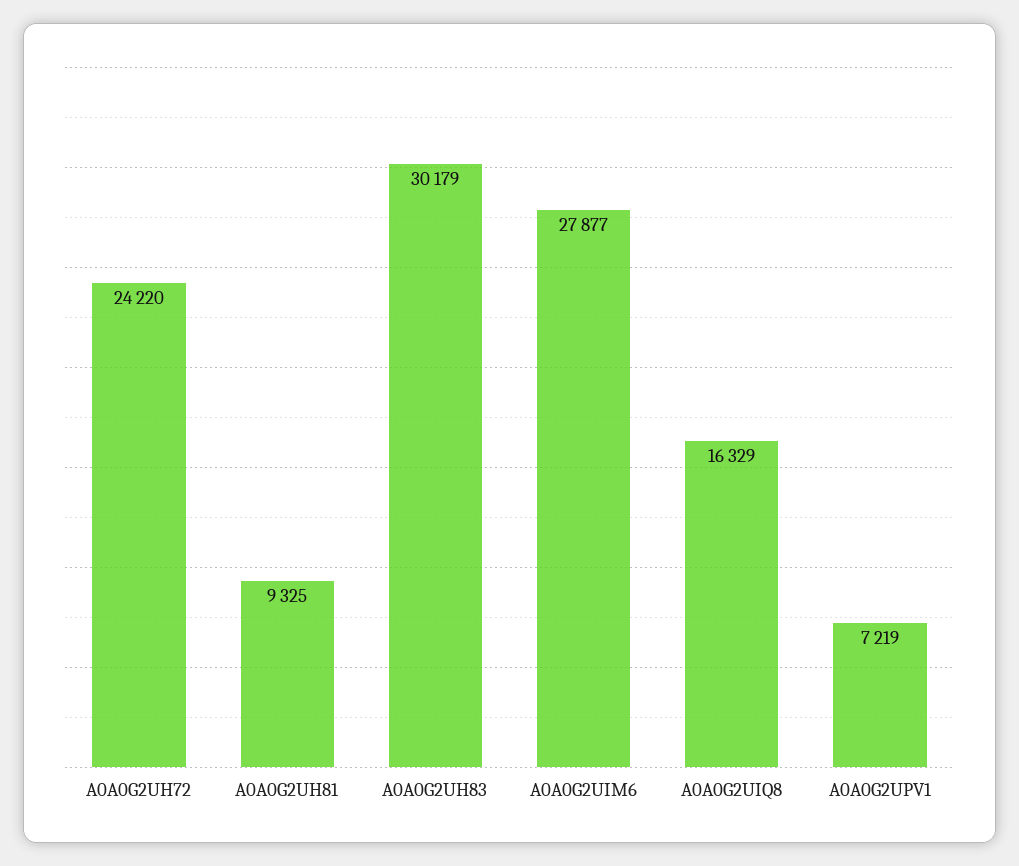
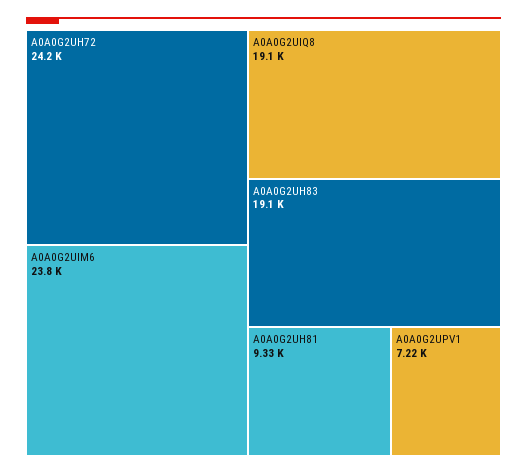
  {
    "A0A0G2UH72": 24220,
    "A0A0G2UH81": 9325,
-   "A0A0G2UH83": 30179,
+   "A0A0G2UH83": 19100,
-   "A0A0G2UIM6": 27877,
+   "A0A0G2UIM6": 23800,
-   "A0A0G2UIQ8": 16329,
+   "A0A0G2UIQ8": 19100,
    "A0A0G2UPV1": 7219
  }

